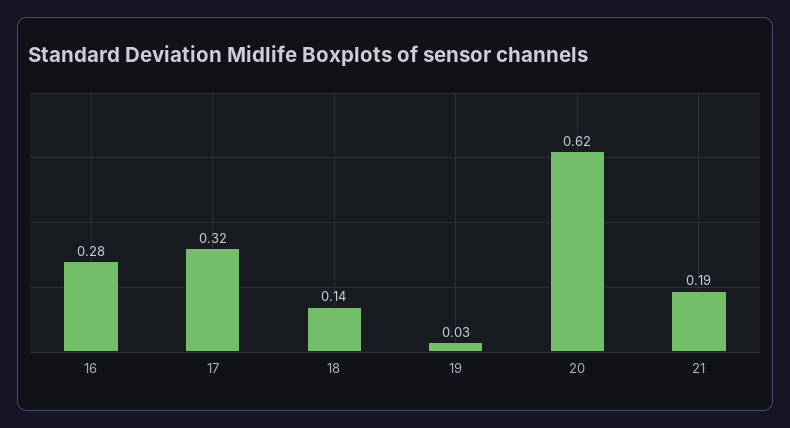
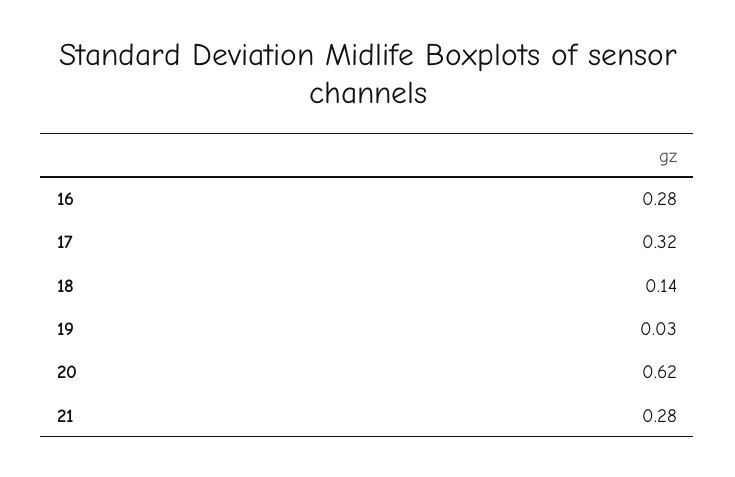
  {
    "16": 0.28,
    "17": 0.32,
    "18": 0.14,
    "19": 0.03,
    "20": 0.62,
-   "21": 0.19
+   "21": 0.28
  }

